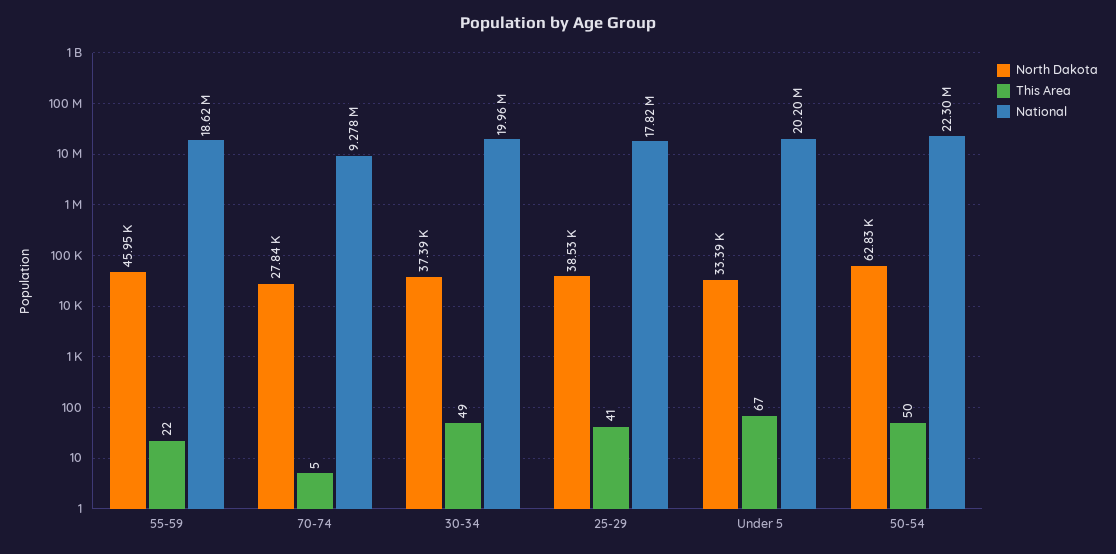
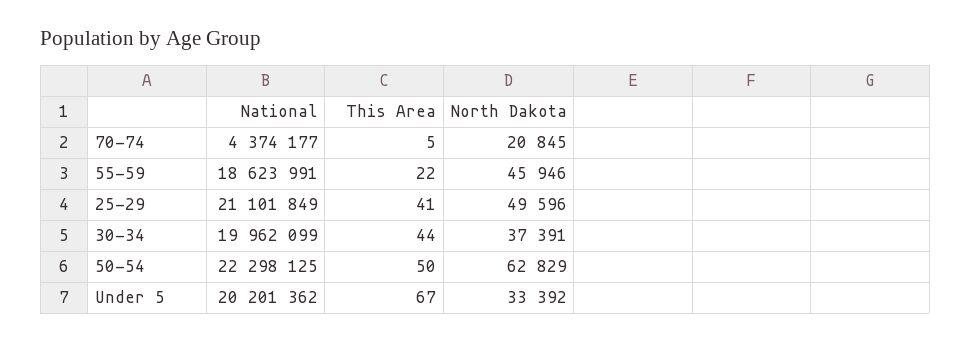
  {
    "North Dakota": {
      "55-59": 45946,
-     "70-74": 27840,
+     "70-74": 20845,
      "30-34": 37391,
-     "25-29": 38530,
+     "25-29": 49596,
      "Under 5": 33392,
      "50-54": 62829
    },
    "This Area": {
      "55-59": 22,
      "70-74": 5,
-     "30-34": 49,
+     "30-34": 44,
      "25-29": 41,
      "Under 5": 67,
      "50-54": 50
    },
    "National": {
      "55-59": 18623991,
-     "70-74": 9278000,
+     "70-74": 4374177,
      "30-34": 19962099,
-     "25-29": 17820000,
+     "25-29": 21101849,
      "Under 5": 20201362,
      "50-54": 22298125
    }
  }

